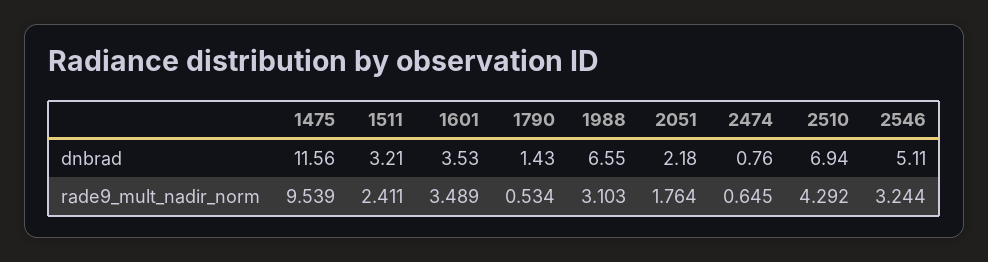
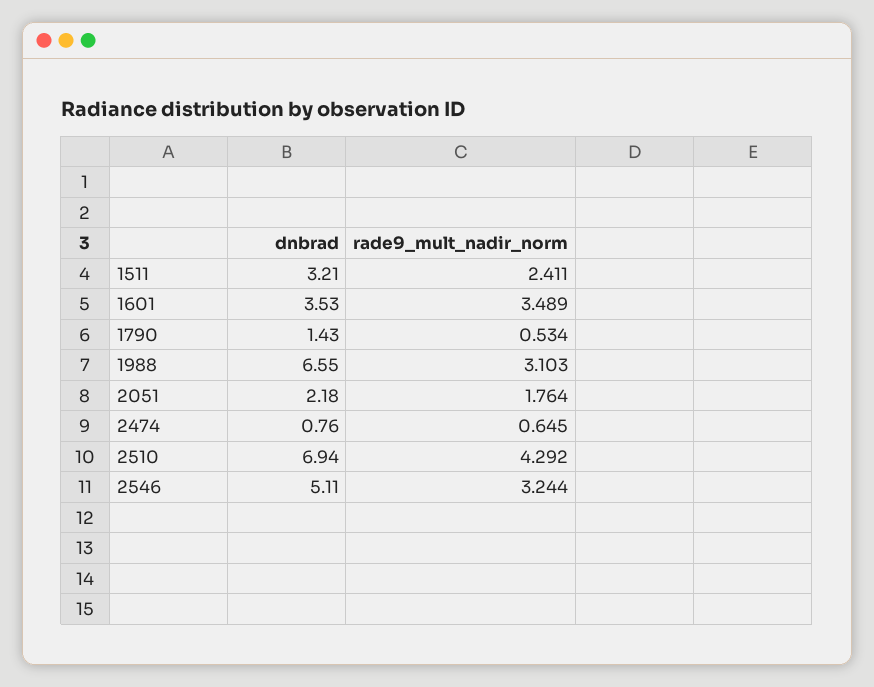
  {
-   "1475": {
-     "dnbrad": 11.56,
-     "rade9_mult_nadir_norm": 9.539
-   },
    "1511": {
      "dnbrad": 3.21,
      "rade9_mult_nadir_norm": 2.411
    },
    "1601": {
      "dnbrad": 3.53,
      "rade9_mult_nadir_norm": 3.489
    },
    "1790": {
      "dnbrad": 1.43,
      "rade9_mult_nadir_norm": 0.534
    },
    "1988": {
      "dnbrad": 6.55,
      "rade9_mult_nadir_norm": 3.103
    },
    "2051": {
      "dnbrad": 2.18,
      "rade9_mult_nadir_norm": 1.764
    },
    "2474": {
      "dnbrad": 0.76,
      "rade9_mult_nadir_norm": 0.645
    },
    "2510": {
      "dnbrad": 6.94,
      "rade9_mult_nadir_norm": 4.292
    },
    "2546": {
      "dnbrad": 5.11,
      "rade9_mult_nadir_norm": 3.244
    }
  }

